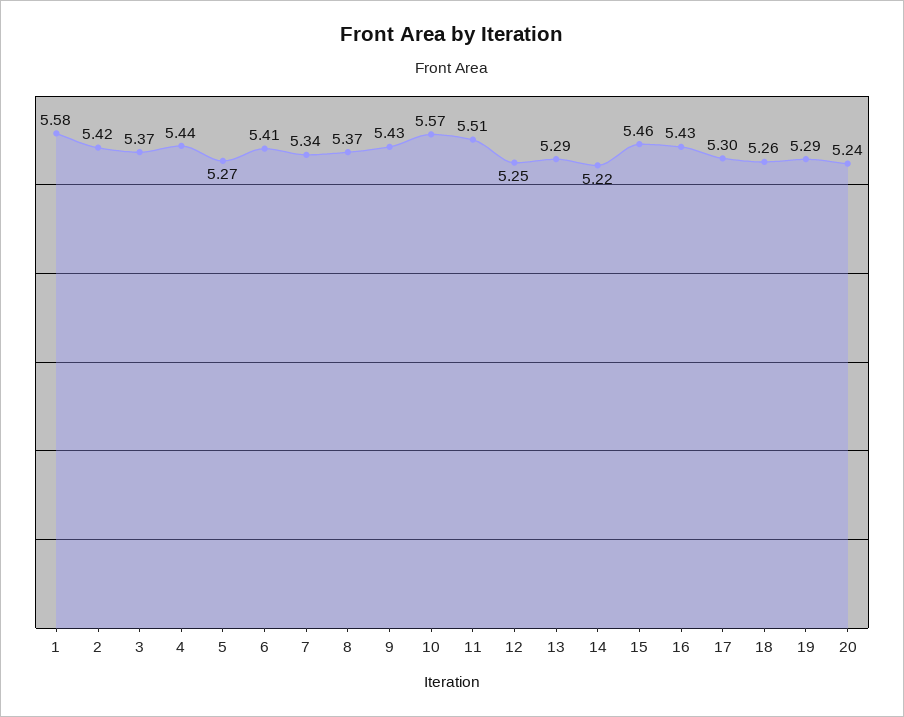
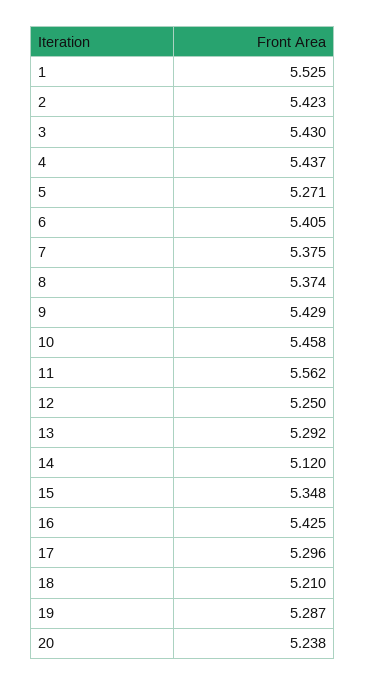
  {
-   "1": 5.58,
+   "1": 5.525,
    "2": 5.423,
-   "3": 5.37,
+   "3": 5.43,
    "4": 5.437,
    "5": 5.271,
    "6": 5.405,
-   "7": 5.34,
+   "7": 5.375,
    "8": 5.374,
    "9": 5.429,
-   "10": 5.57,
+   "10": 5.458,
-   "11": 5.51,
+   "11": 5.562,
    "12": 5.25,
    "13": 5.292,
-   "14": 5.22,
+   "14": 5.12,
-   "15": 5.46,
+   "15": 5.348,
    "16": 5.425,
    "17": 5.296,
-   "18": 5.26,
+   "18": 5.21,
    "19": 5.287,
    "20": 5.238
  }

